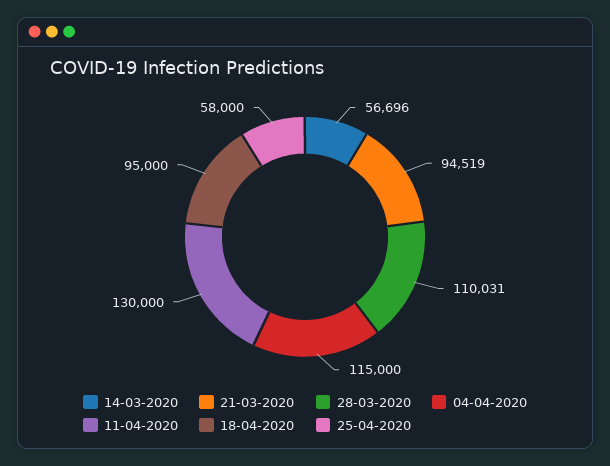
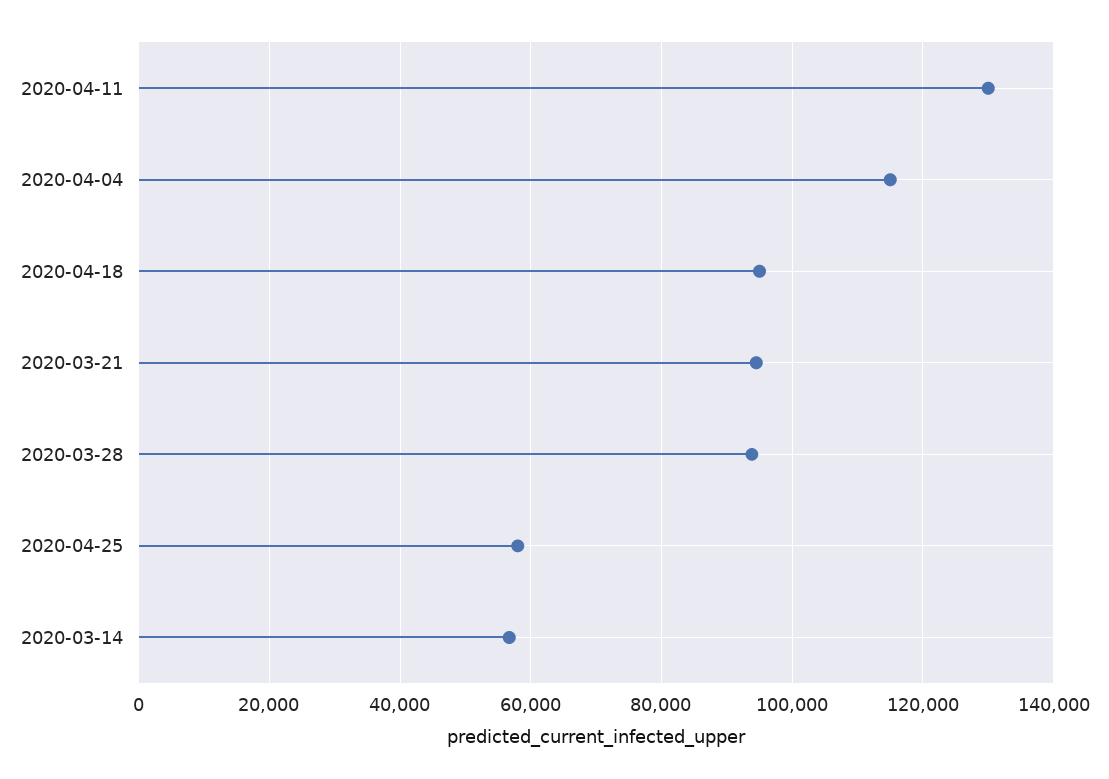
  {
    "14-03-2020": 56696,
    "21-03-2020": 94519,
-   "28-03-2020": 110031,
+   "28-03-2020": 94000,
    "04-04-2020": 115000,
    "11-04-2020": 130000,
    "18-04-2020": 95000,
    "25-04-2020": 58000
  }

